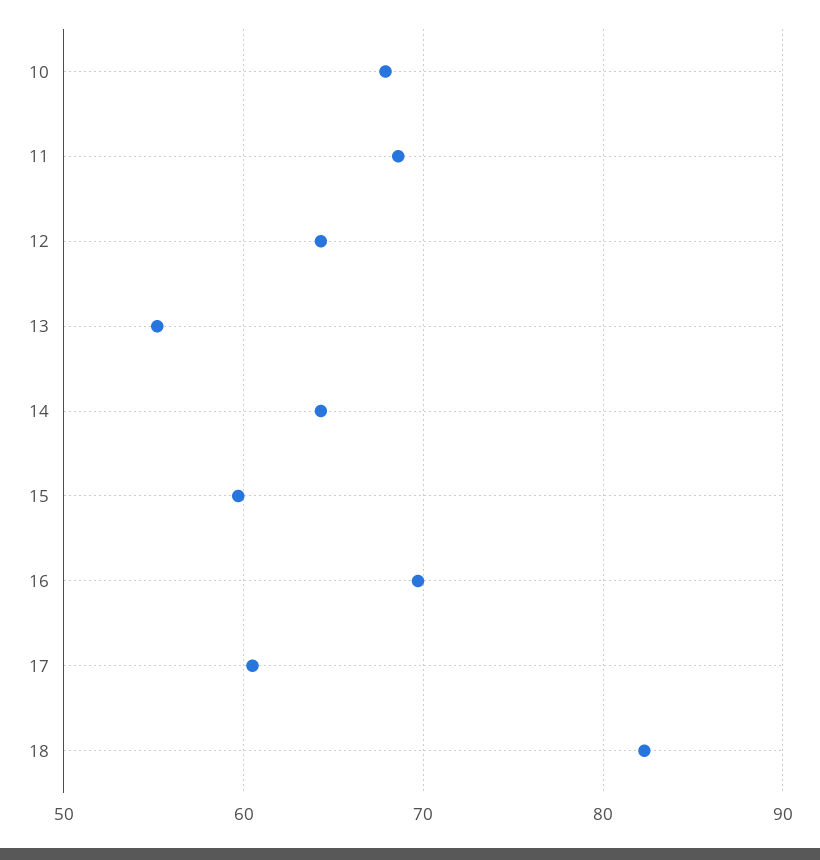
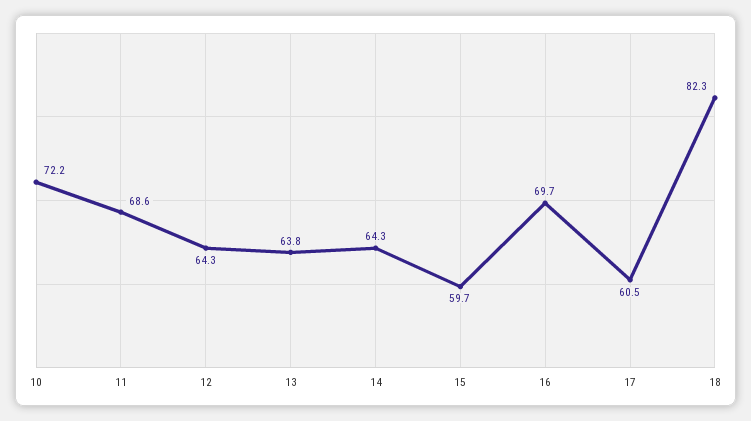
  {
-   "10": 68,
+   "10": 72.2,
    "11": 68.6,
    "12": 64.3,
-   "13": 55,
+   "13": 63.8,
    "14": 64.3,
    "15": 59.7,
    "16": 69.7,
    "17": 60.5,
    "18": 82.3
  }

